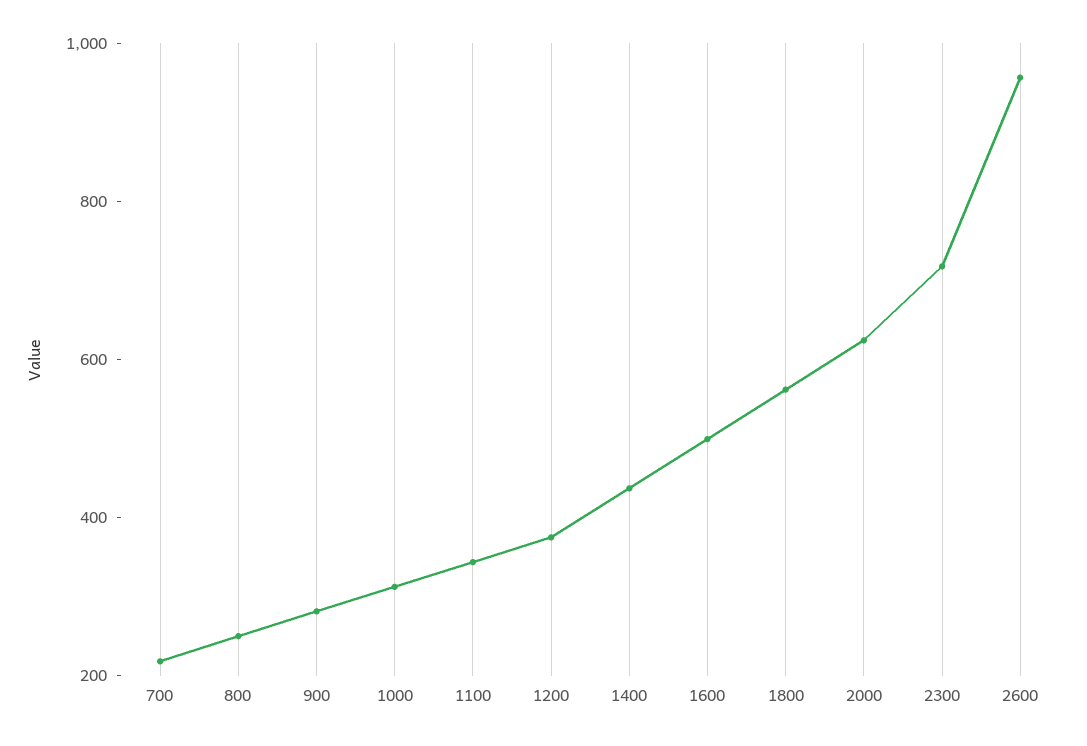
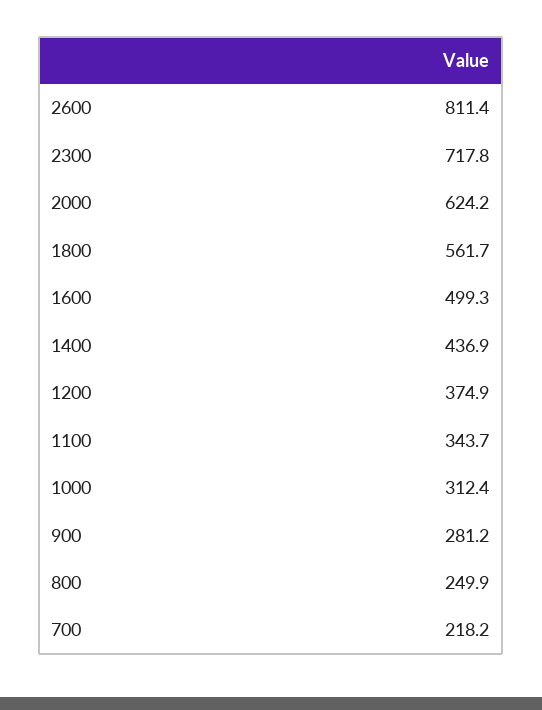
  {
    "700": 218.2,
    "800": 249.9,
    "900": 281.2,
    "1000": 312.4,
    "1100": 343.7,
    "1200": 374.9,
    "1400": 436.9,
    "1600": 499.3,
    "1800": 561.7,
    "2000": 624.2,
    "2300": 717.8,
-   "2600": 950
+   "2600": 811.4
  }

